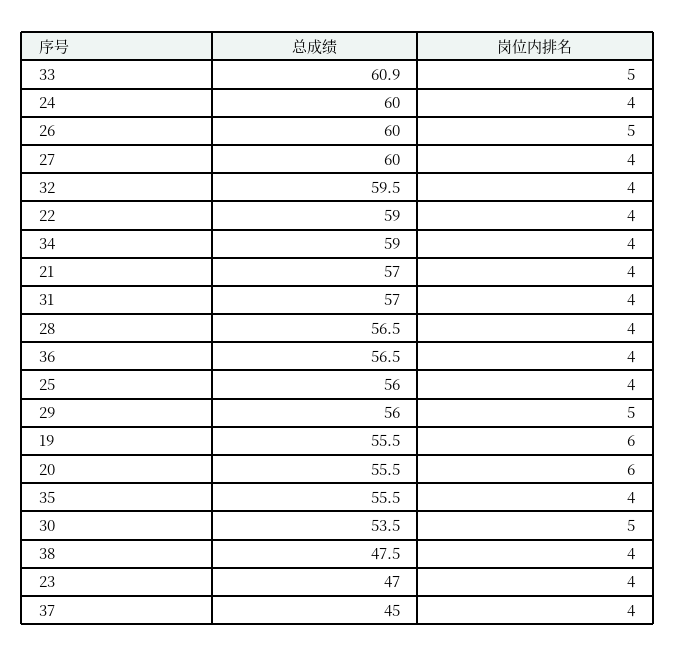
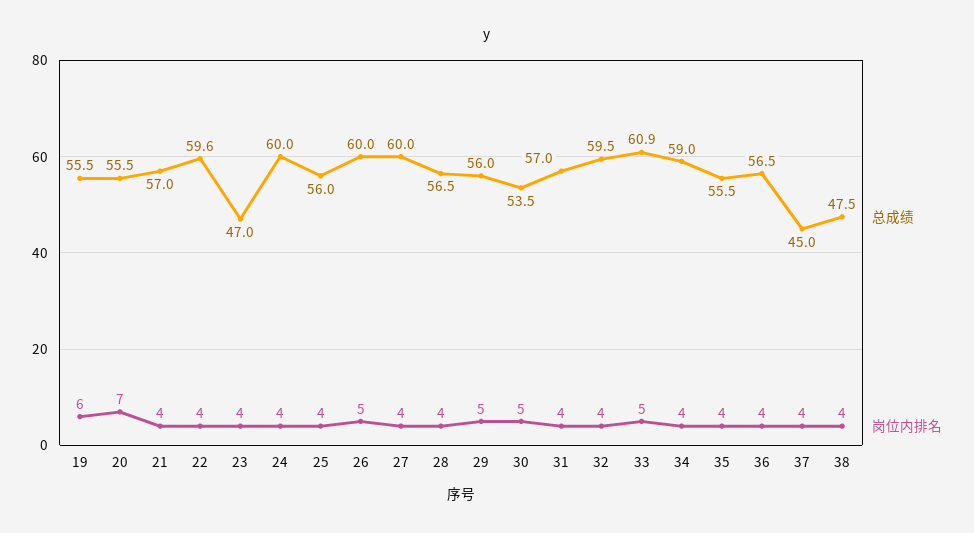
  {
    "总成绩": {
      "33": 60.9,
      "24": 60,
      "26": 60,
      "27": 60,
      "32": 59.5,
-     "22": 59,
+     "22": 59.6,
      "34": 59,
      "21": 57,
      "31": 57,
      "28": 56.5,
      "36": 56.5,
      "25": 56,
      "29": 56,
      "19": 55.5,
      "20": 55.5,
      "35": 55.5,
      "30": 53.5,
      "38": 47.5,
      "23": 47,
      "37": 45
    },
    "岗位内排名": {
      "33": 5,
      "24": 4,
      "26": 5,
      "27": 4,
      "32": 4,
      "22": 4,
      "34": 4,
      "21": 4,
      "31": 4,
      "28": 4,
      "36": 4,
      "25": 4,
      "29": 5,
      "19": 6,
-     "20": 6,
+     "20": 7,
      "35": 4,
      "30": 5,
      "38": 4,
      "23": 4,
      "37": 4
    }
  }

